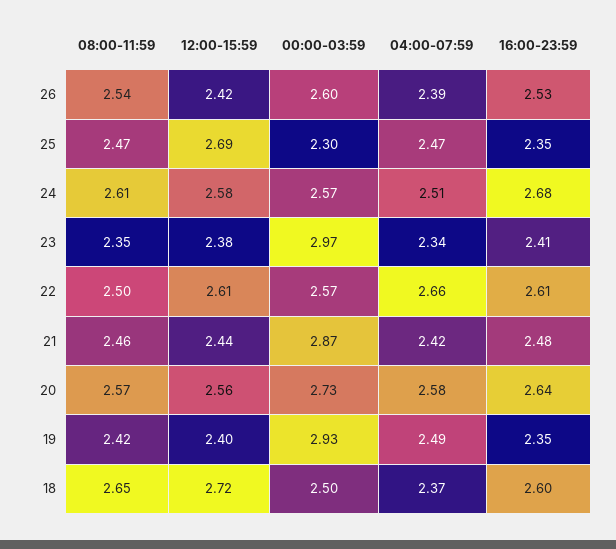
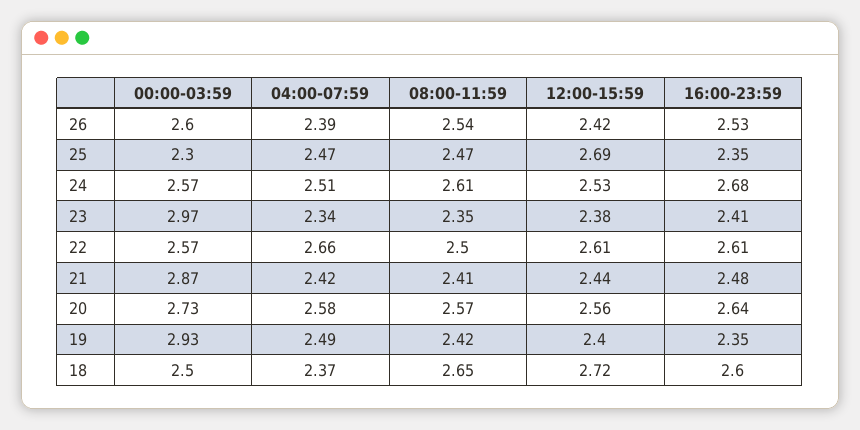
  {
    "08:00-11:59": {
      "26": 2.54,
      "25": 2.47,
      "24": 2.61,
      "23": 2.35,
      "22": 2.5,
-     "21": 2.46,
+     "21": 2.41,
      "20": 2.57,
      "19": 2.42,
      "18": 2.65
    },
    "12:00-15:59": {
      "26": 2.42,
      "25": 2.69,
-     "24": 2.58,
+     "24": 2.53,
      "23": 2.38,
      "22": 2.61,
      "21": 2.44,
      "20": 2.56,
      "19": 2.4,
      "18": 2.72
    },
    "00:00-03:59": {
      "26": 2.6,
      "25": 2.3,
      "24": 2.57,
      "23": 2.97,
      "22": 2.57,
      "21": 2.87,
      "20": 2.73,
      "19": 2.93,
      "18": 2.5
    },
    "04:00-07:59": {
      "26": 2.39,
      "25": 2.47,
      "24": 2.51,
      "23": 2.34,
      "22": 2.66,
      "21": 2.42,
      "20": 2.58,
      "19": 2.49,
      "18": 2.37
    },
    "16:00-23:59": {
      "26": 2.53,
      "25": 2.35,
      "24": 2.68,
      "23": 2.41,
      "22": 2.61,
      "21": 2.48,
      "20": 2.64,
      "19": 2.35,
      "18": 2.6
    }
  }

